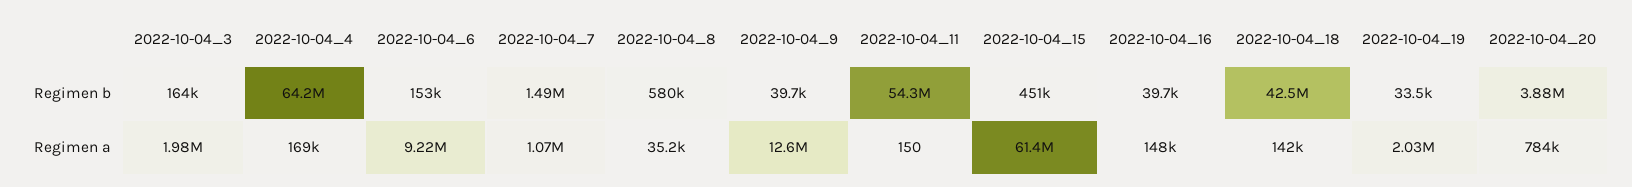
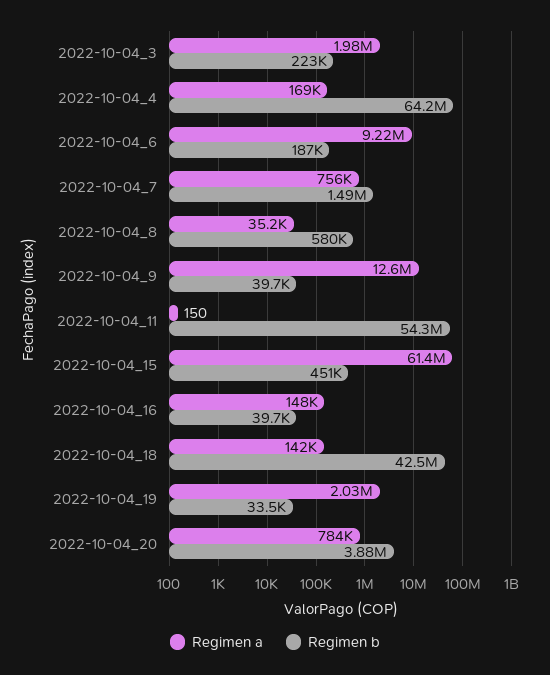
  {
    "Regimen b": {
-     "2022-10-04_3": 164000,
+     "2022-10-04_3": 223000,
      "2022-10-04_4": 64200000,
-     "2022-10-04_6": 153000,
+     "2022-10-04_6": 187000,
      "2022-10-04_7": 1490000,
      "2022-10-04_8": 580000,
      "2022-10-04_9": 39700,
      "2022-10-04_11": 54300000,
      "2022-10-04_15": 451000,
      "2022-10-04_16": 39700,
      "2022-10-04_18": 42500000,
      "2022-10-04_19": 33500,
      "2022-10-04_20": 3880000
    },
    "Regimen a": {
      "2022-10-04_3": 1980000,
      "2022-10-04_4": 169000,
      "2022-10-04_6": 9220000,
-     "2022-10-04_7": 1070000,
+     "2022-10-04_7": 756000,
      "2022-10-04_8": 35200,
      "2022-10-04_9": 12600000,
      "2022-10-04_11": 150,
      "2022-10-04_15": 61400000,
      "2022-10-04_16": 148000,
      "2022-10-04_18": 142000,
      "2022-10-04_19": 2030000,
      "2022-10-04_20": 784000
    }
  }

